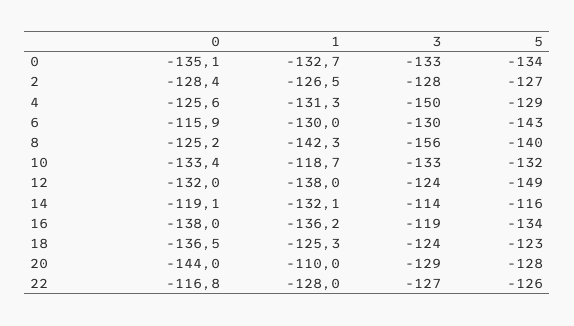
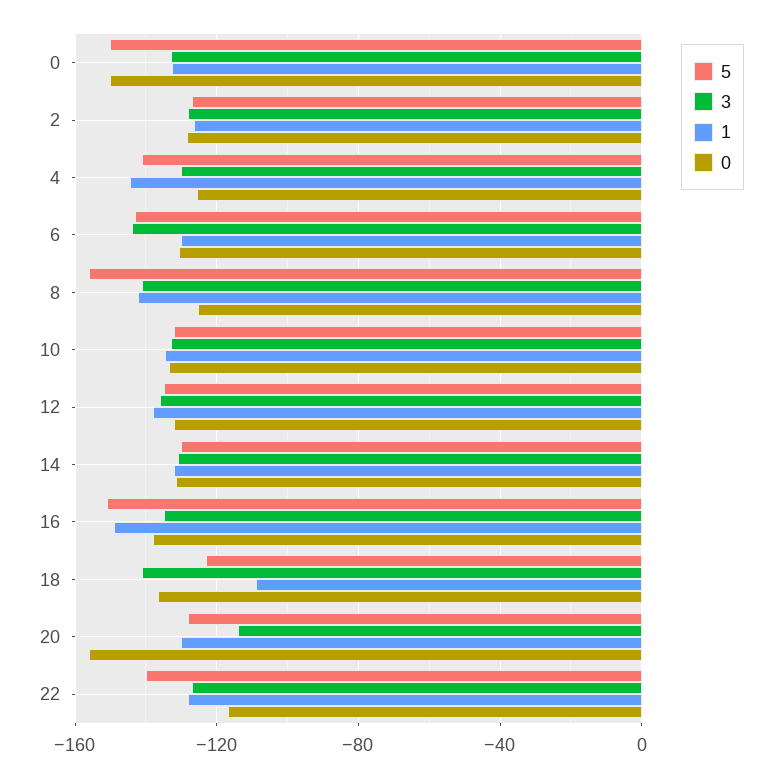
  {
    "0": {
-     "0": -135.1,
+     "0": -150,
      "2": -128.4,
      "4": -125.6,
-     "6": -115.9,
+     "6": -130,
      "8": -125.2,
      "10": -133.4,
      "12": -132,
-     "14": -119.1,
+     "14": -130,
      "16": -138,
      "18": -136.5,
-     "20": -144,
+     "20": -155,
      "22": -116.8
    },
    "1": {
      "0": -132.7,
      "2": -126.5,
-     "4": -131.3,
+     "4": -145,
      "6": -130,
      "8": -142.3,
-     "10": -118.7,
+     "10": -135,
      "12": -138,
      "14": -132.1,
-     "16": -136.2,
+     "16": -150,
-     "18": -125.3,
+     "18": -110,
-     "20": -110,
+     "20": -130,
      "22": -128
    },
    "3": {
      "0": -133,
      "2": -128,
-     "4": -150,
+     "4": -130,
-     "6": -130,
+     "6": -145,
-     "8": -156,
+     "8": -140,
      "10": -133,
-     "12": -124,
+     "12": -135,
-     "14": -114,
+     "14": -130,
-     "16": -119,
+     "16": -135,
-     "18": -124,
+     "18": -140,
-     "20": -129,
+     "20": -115,
      "22": -127
    },
    "5": {
-     "0": -134,
+     "0": -150,
      "2": -127,
-     "4": -129,
+     "4": -140,
      "6": -143,
-     "8": -140,
+     "8": -155,
      "10": -132,
-     "12": -149,
+     "12": -135,
-     "14": -116,
+     "14": -130,
-     "16": -134,
+     "16": -150,
      "18": -123,
      "20": -128,
-     "22": -126
+     "22": -140
    }
  }

